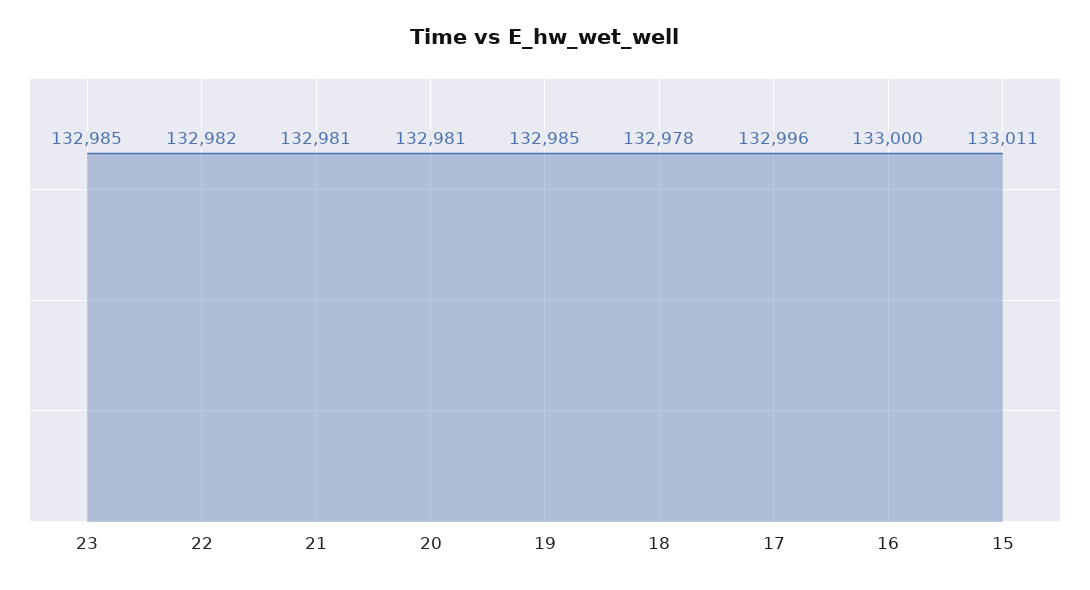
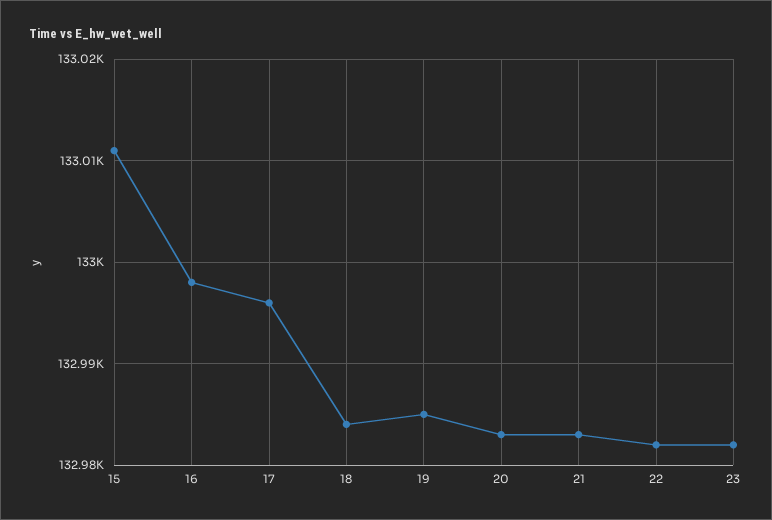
  {
-   "23": 132985,
+   "23": 132982,
    "22": 132982,
-   "21": 132981,
+   "21": 132983,
-   "20": 132981,
+   "20": 132983,
    "19": 132985,
-   "18": 132978,
+   "18": 132984,
    "17": 132996,
-   "16": 133000,
+   "16": 132998,
    "15": 133011
  }

